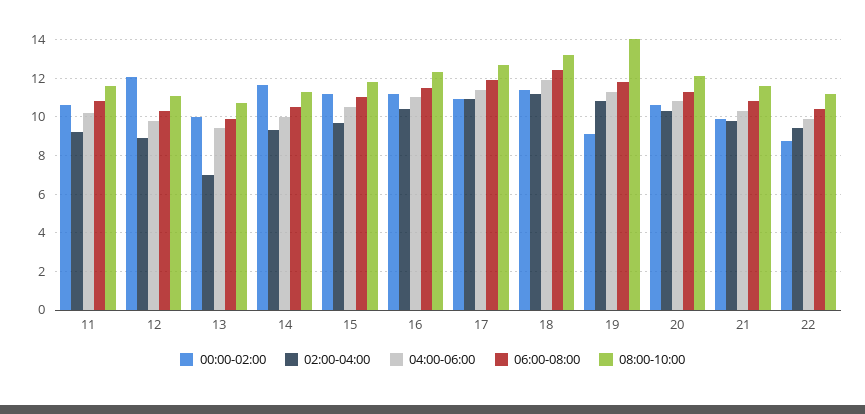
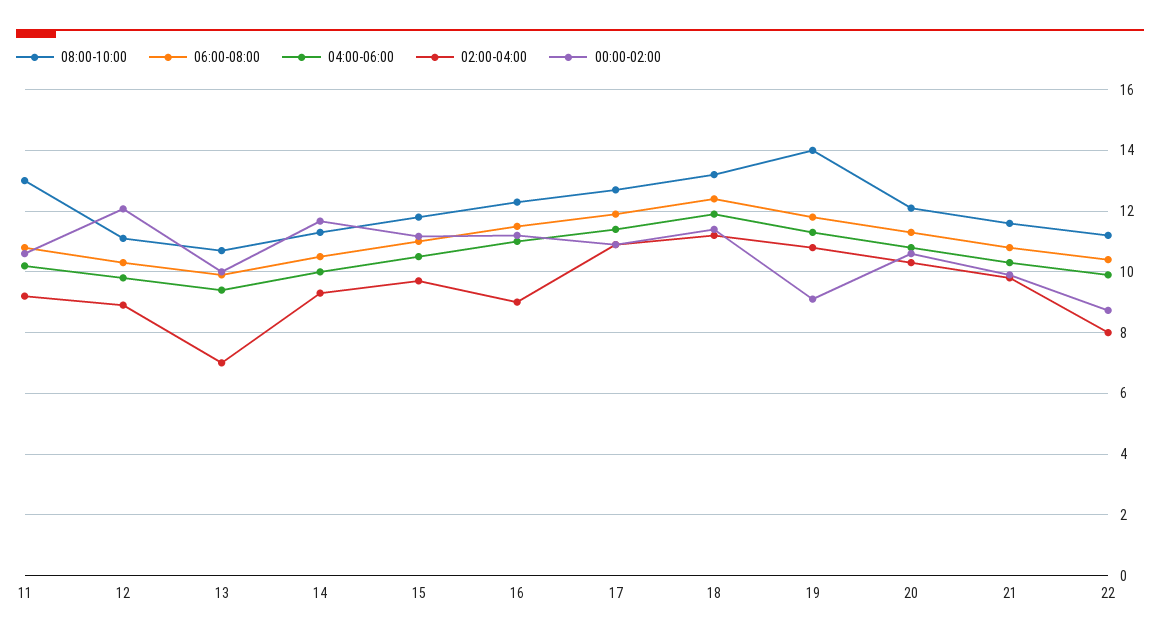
  {
    "00:00-02:00": {
      "11": 10.6,
      "12": 12,
      "13": 10,
      "14": 11.6,
      "15": 11.2,
      "16": 11.2,
      "17": 11,
      "18": 11.4,
      "19": 9.2,
      "20": 10.6,
      "21": 10,
      "22": 8.8
    },
    "02:00-04:00": {
      "11": 9.2,
      "12": 9,
      "13": 7,
      "14": 9.4,
      "15": 9.8,
-     "16": 10.5,
+     "16": 9,
      "17": 11,
      "18": 11.2,
      "19": 10.8,
      "20": 10.4,
      "21": 9.8,
-     "22": 9.5
+     "22": 8
    },
    "04:00-06:00": {
      "11": 10.2,
      "12": 9.8,
      "13": 9.4,
      "14": 10,
      "15": 10.6,
      "16": 11,
      "17": 11.4,
      "18": 12,
      "19": 11.4,
      "20": 10.8,
      "21": 10.4,
      "22": 10
    },
    "06:00-08:00": {
      "11": 10.8,
      "12": 10.4,
      "13": 10,
      "14": 10.6,
      "15": 11,
      "16": 11.6,
      "17": 12,
      "18": 12.4,
      "19": 11.8,
      "20": 11.4,
      "21": 10.8,
      "22": 10.4
    },
    "08:00-10:00": {
-     "11": 11.5,
+     "11": 13,
      "12": 11.2,
      "13": 10.8,
      "14": 11.4,
      "15": 11.8,
      "16": 12.4,
      "17": 12.8,
      "18": 13.2,
      "19": 14,
      "20": 12.2,
      "21": 11.6,
      "22": 11.2
    }
  }

